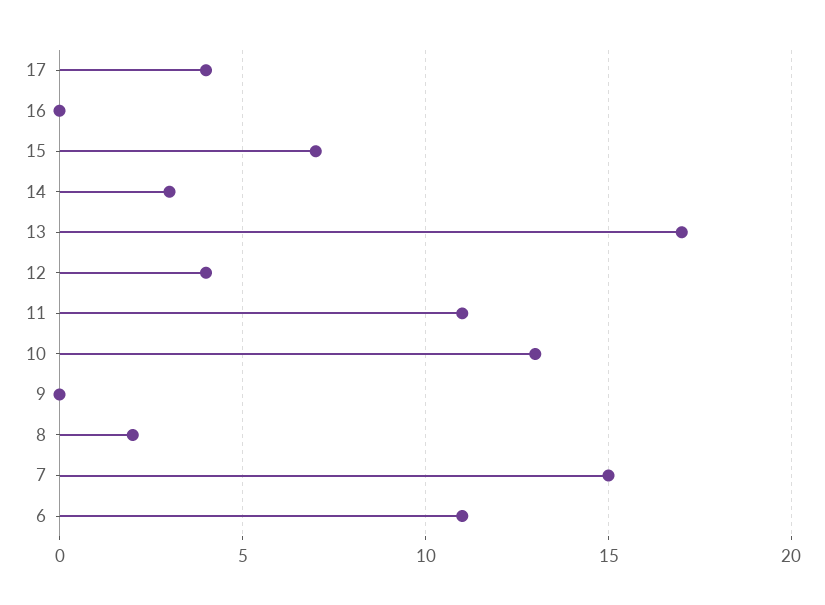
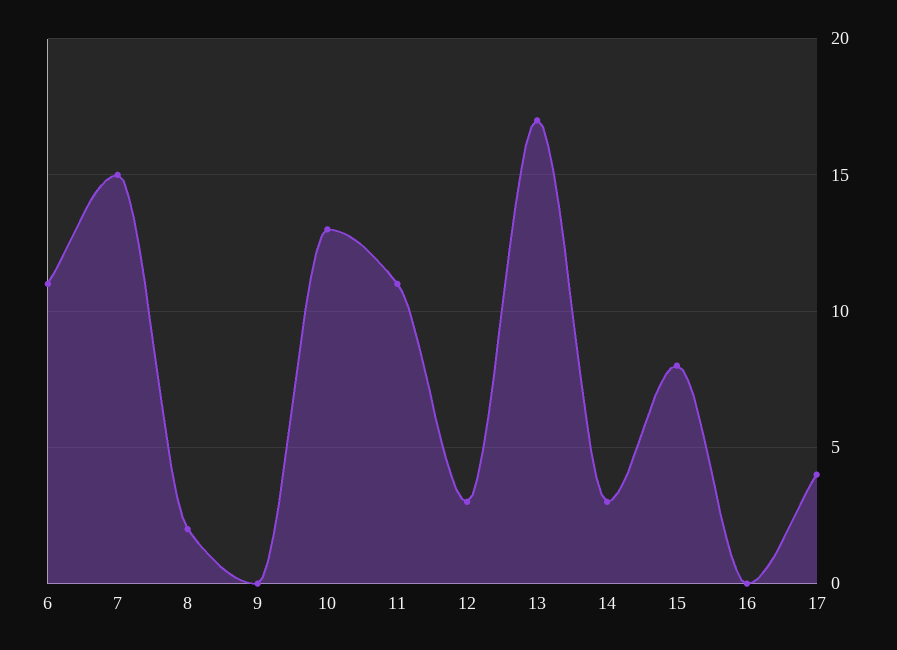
  {
    "17": 4,
    "16": 0,
-   "15": 7,
+   "15": 8,
    "14": 3,
    "13": 17,
-   "12": 4,
+   "12": 3,
    "11": 11,
    "10": 13,
    "9": 0,
    "8": 2,
    "7": 15,
    "6": 11
  }

